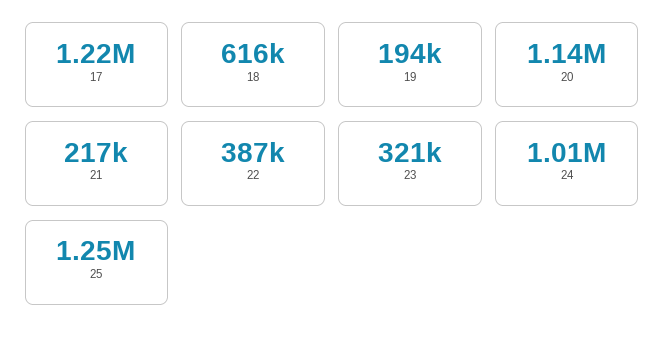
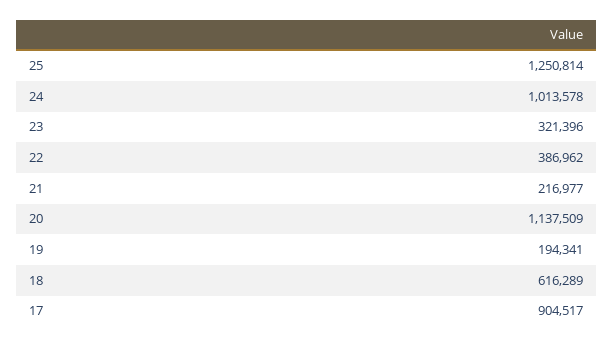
  {
-   "17": 1220000,
+   "17": 904517,
    "18": 616289,
    "19": 194341,
    "20": 1137509,
    "21": 216977,
    "22": 386962,
    "23": 321396,
    "24": 1013578,
    "25": 1250814
  }

